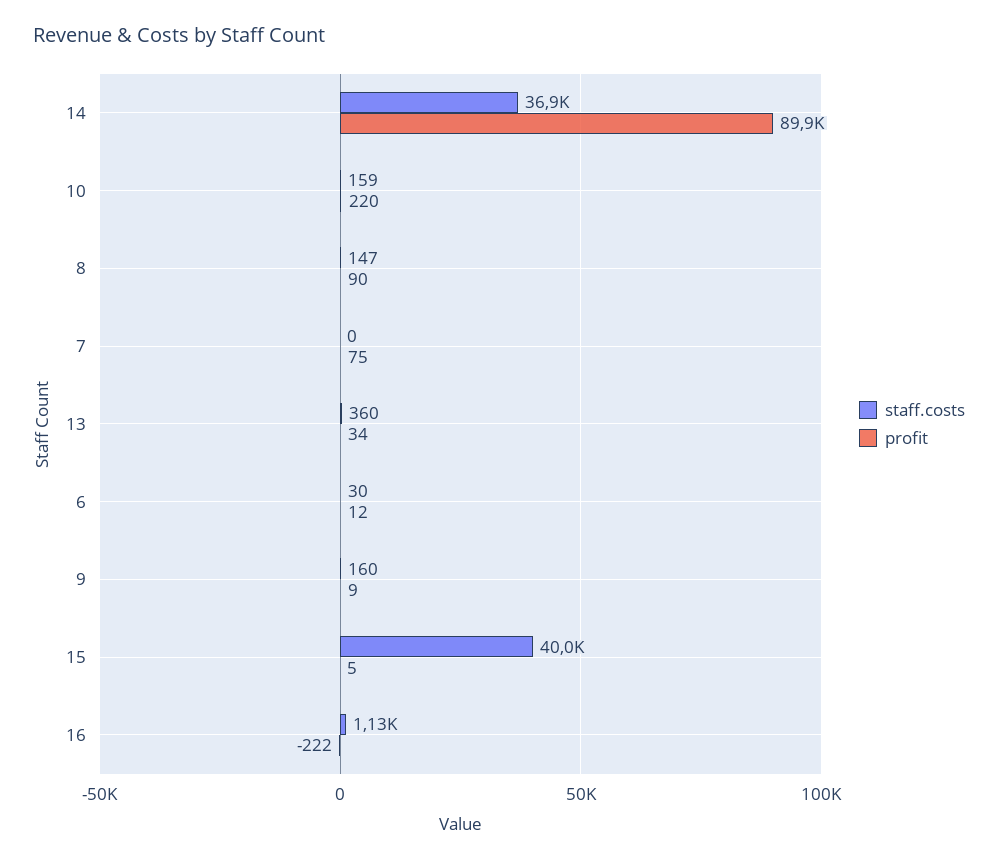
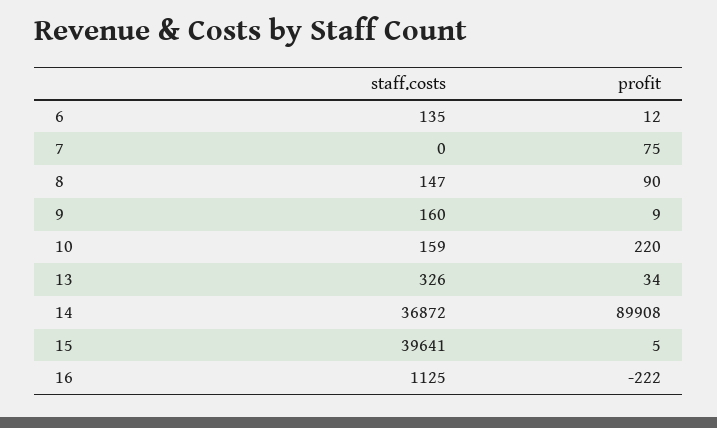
  {
    "staff.costs": {
      "14": 36872,
      "10": 159,
      "8": 147,
      "7": 0,
-     "13": 360,
+     "13": 326,
-     "6": 30,
+     "6": 135,
      "9": 160,
-     "15": 40000,
+     "15": 39641,
      "16": 1125
    },
    "profit": {
      "14": 89908,
      "10": 220,
      "8": 90,
      "7": 75,
      "13": 34,
      "6": 12,
      "9": 9,
      "15": 5,
      "16": -222
    }
  }

